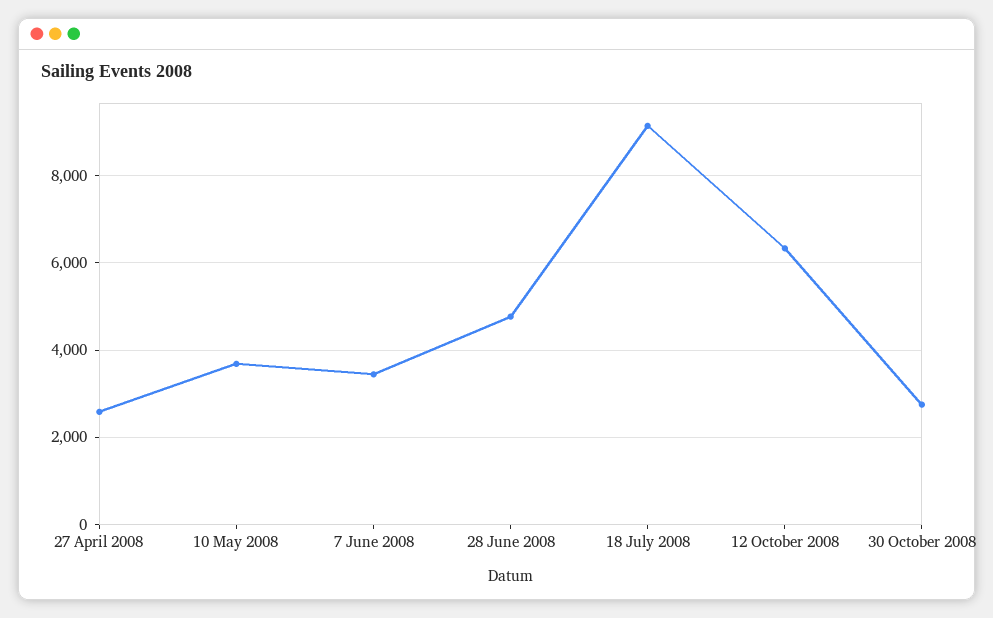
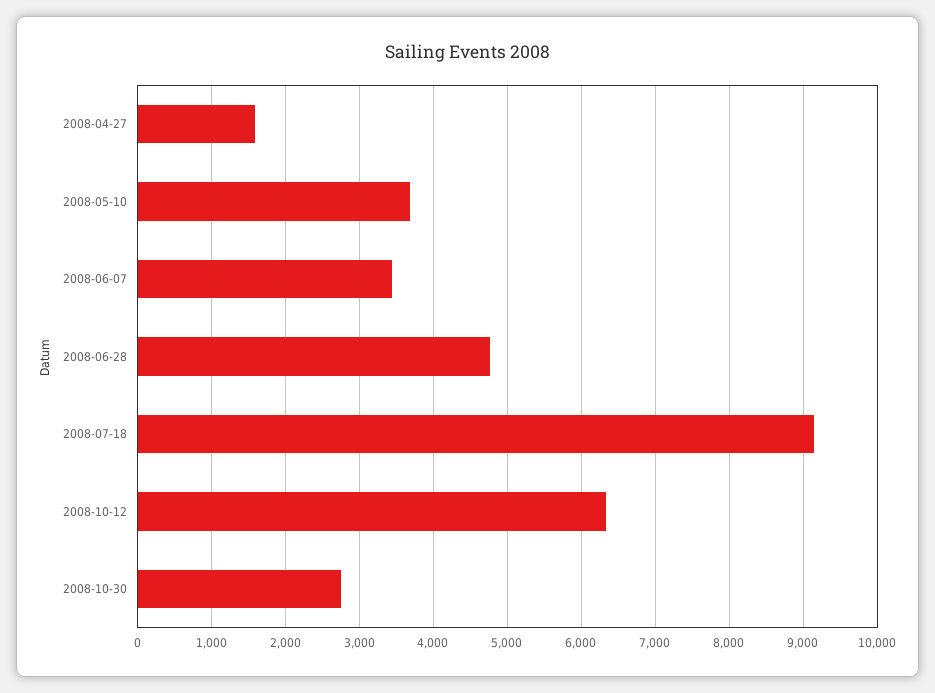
  {
-   "27 April 2008": 2600,
+   "27 April 2008": 1600,
    "10 May 2008": 3700,
    "7 June 2008": 3400,
    "28 June 2008": 4800,
    "18 July 2008": 9100,
    "12 October 2008": 6300,
    "30 October 2008": 2700
  }

